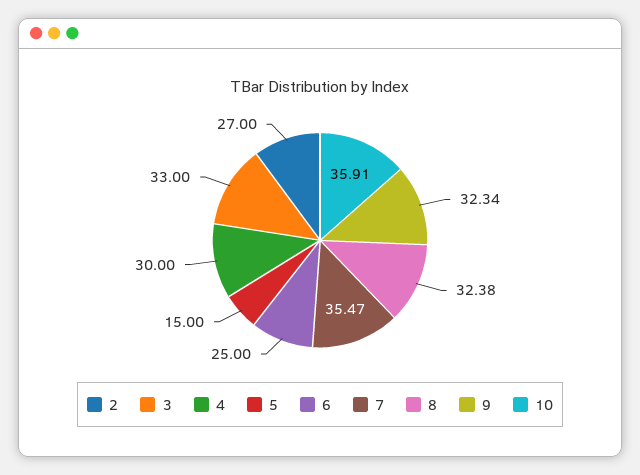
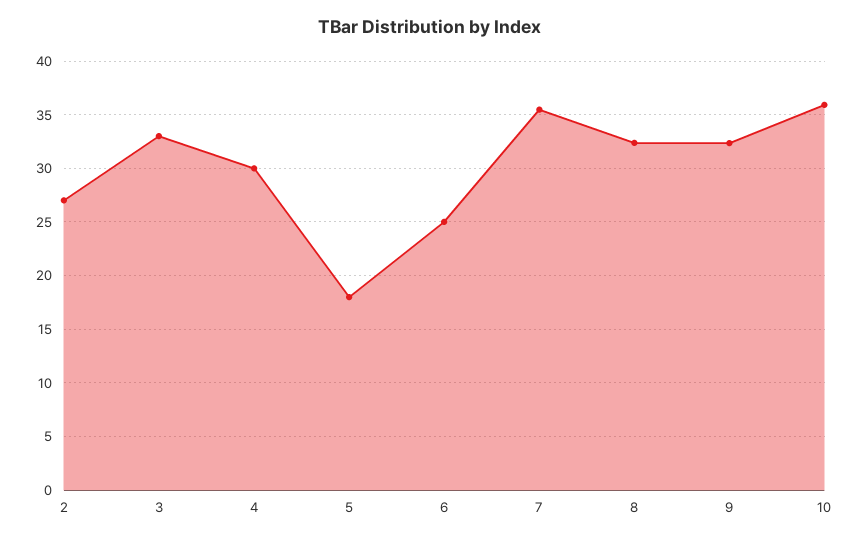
  {
    "2": 27,
    "3": 33,
    "4": 30,
-   "5": 15,
+   "5": 18,
    "6": 25,
    "7": 35.47,
    "8": 32.38,
    "9": 32.34,
    "10": 35.91
  }

